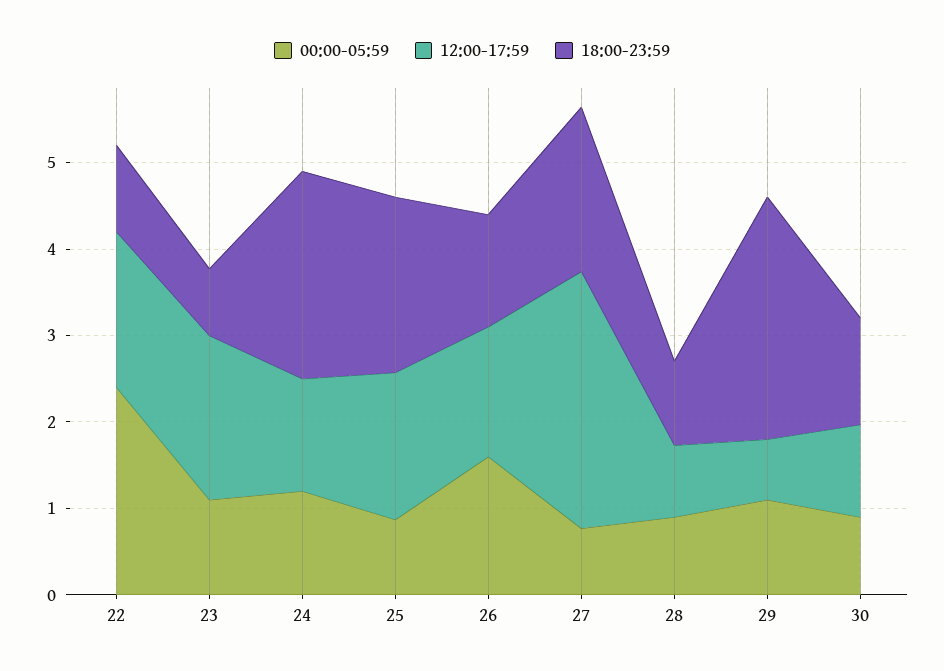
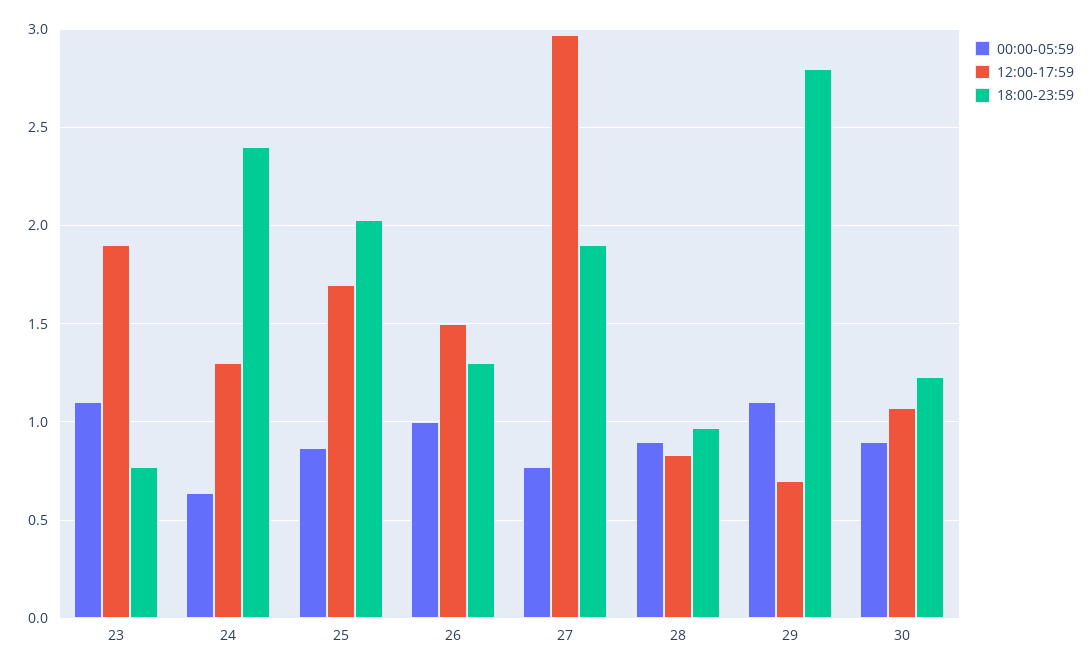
  {
    "00:00-05:59": {
-     "22": 2.4,
      "23": 1.1,
-     "24": 1.2,
+     "24": 0.65,
      "25": 0.85,
-     "26": 1.6,
+     "26": 1,
      "27": 0.75,
      "28": 0.9,
      "29": 1.1,
      "30": 0.9
    },
    "12:00-17:59": {
-     "22": 1.8,
      "23": 1.9,
      "24": 1.3,
      "25": 1.7,
      "26": 1.5,
      "27": 2.95,
      "28": 0.85,
      "29": 0.7,
      "30": 1.05
    },
    "18:00-23:59": {
-     "22": 1,
      "23": 0.75,
      "24": 2.4,
      "25": 2.05,
      "26": 1.3,
      "27": 1.9,
      "28": 0.95,
      "29": 2.8,
      "30": 1.25
    }
  }

